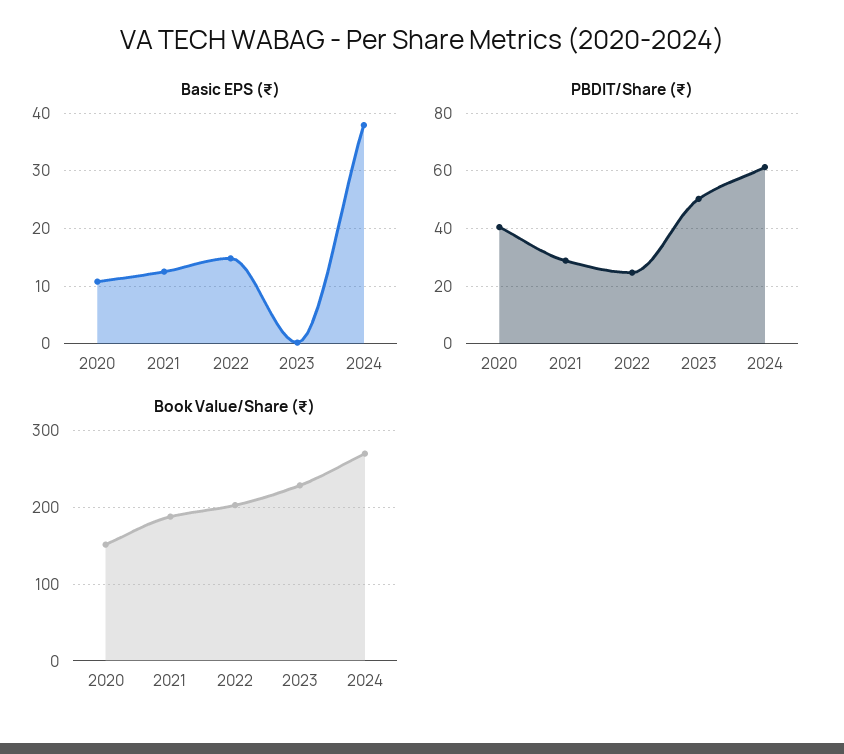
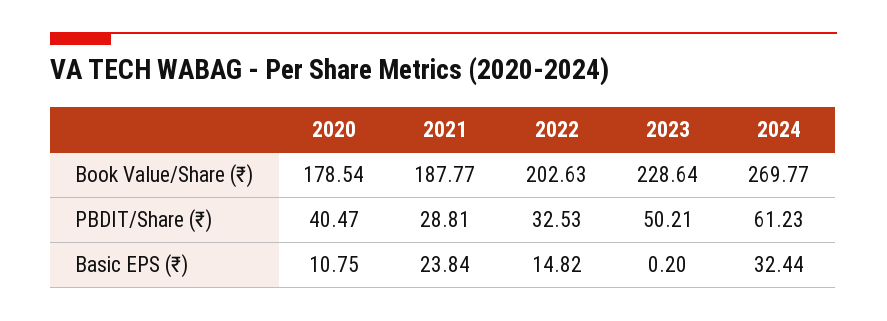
  {
    "Basic EPS (₹)": {
      "2020": 10.75,
-     "2021": 12,
+     "2021": 23.84,
      "2022": 14.82,
      "2023": 0.2,
-     "2024": 38
+     "2024": 32.44
    },
    "PBDIT/Share (₹)": {
      "2020": 40.47,
      "2021": 28.81,
-     "2022": 25,
+     "2022": 32.53,
      "2023": 50.21,
      "2024": 61.23
    },
    "Book Value/Share (₹)": {
-     "2020": 150,
+     "2020": 178.54,
      "2021": 187.77,
      "2022": 202.63,
      "2023": 228.64,
      "2024": 269.77
    }
  }

